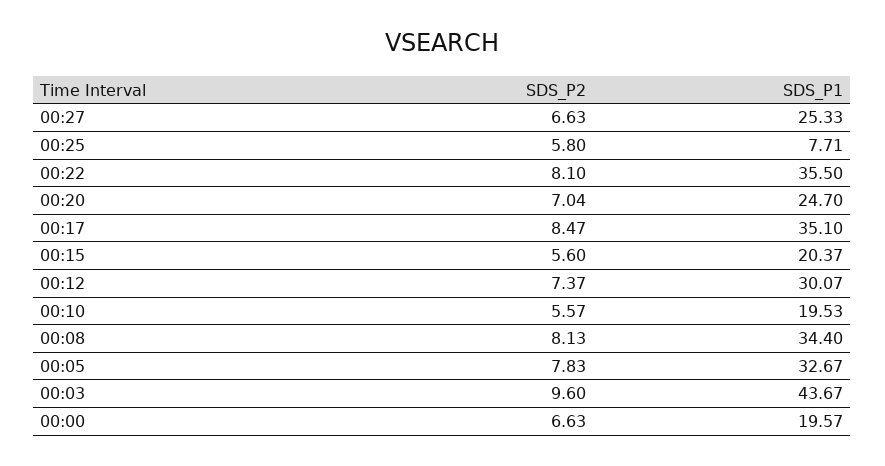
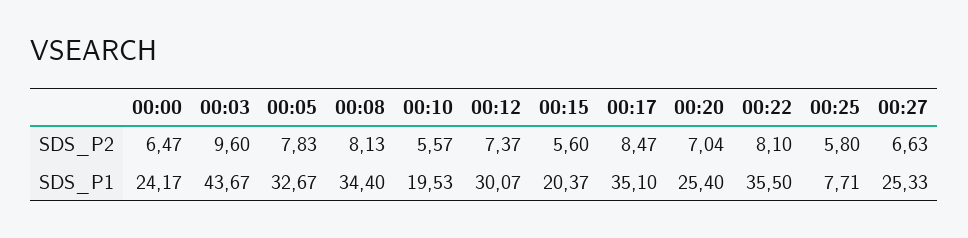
  {
    "SDS_P2": {
      "00:27": 6.63,
      "00:25": 5.8,
      "00:22": 8.1,
      "00:20": 7.04,
      "00:17": 8.47,
      "00:15": 5.6,
      "00:12": 7.37,
      "00:10": 5.57,
      "00:08": 8.13,
      "00:05": 7.83,
      "00:03": 9.6,
-     "00:00": 6.63
+     "00:00": 6.47
    },
    "SDS_P1": {
      "00:27": 25.33,
      "00:25": 7.71,
      "00:22": 35.5,
-     "00:20": 24.7,
+     "00:20": 25.4,
      "00:17": 35.1,
      "00:15": 20.37,
      "00:12": 30.07,
      "00:10": 19.53,
      "00:08": 34.4,
      "00:05": 32.67,
      "00:03": 43.67,
-     "00:00": 19.57
+     "00:00": 24.17
    }
  }

